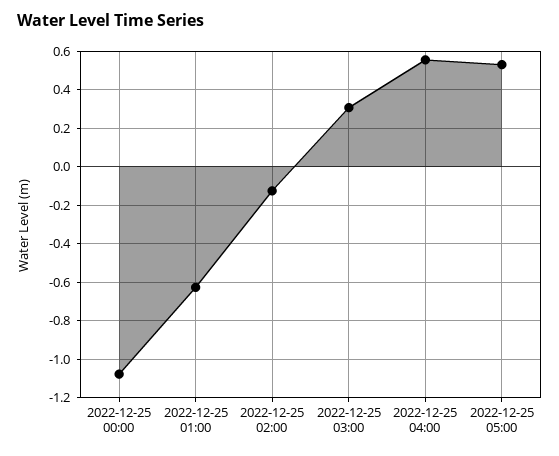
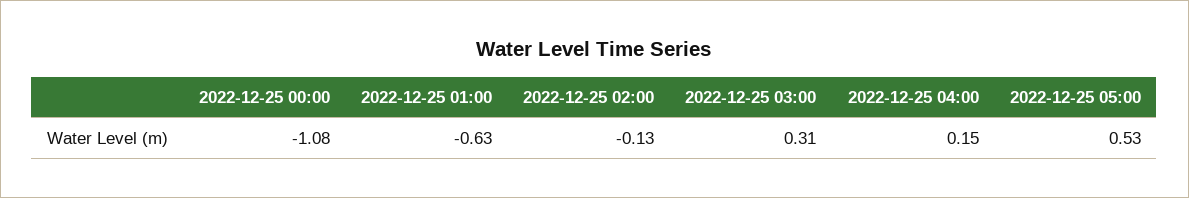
  {
    "2022-12-25 00:00": -1.08,
    "2022-12-25 01:00": -0.63,
    "2022-12-25 02:00": -0.13,
    "2022-12-25 03:00": 0.31,
-   "2022-12-25 04:00": 0.55,
+   "2022-12-25 04:00": 0.15,
    "2022-12-25 05:00": 0.53
  }

